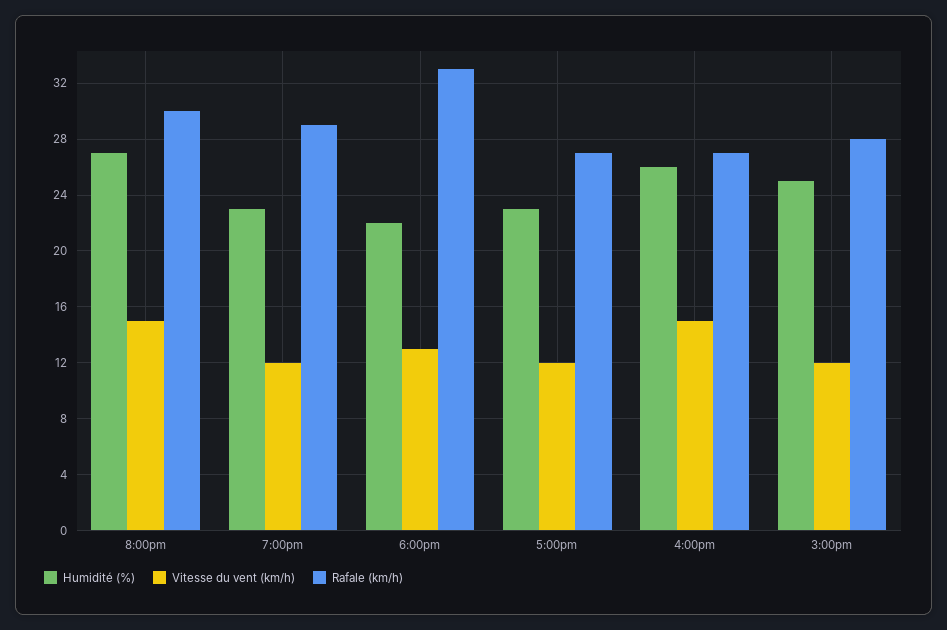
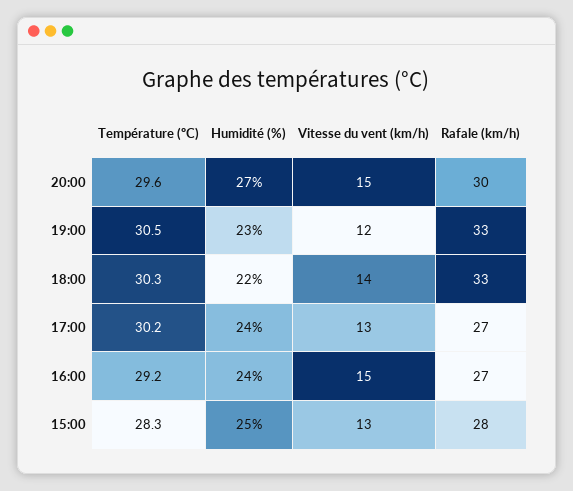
  {
    "Humidité (%)": {
      "8:00pm": 27,
      "7:00pm": 23,
      "6:00pm": 22,
-     "5:00pm": 23,
+     "5:00pm": 24,
-     "4:00pm": 26,
+     "4:00pm": 24,
      "3:00pm": 25
    },
    "Vitesse du vent (km/h)": {
      "8:00pm": 15,
      "7:00pm": 12,
-     "6:00pm": 13,
+     "6:00pm": 14,
-     "5:00pm": 12,
+     "5:00pm": 13,
      "4:00pm": 15,
-     "3:00pm": 12
+     "3:00pm": 13
    },
    "Rafale (km/h)": {
      "8:00pm": 30,
-     "7:00pm": 29,
+     "7:00pm": 33,
      "6:00pm": 33,
      "5:00pm": 27,
      "4:00pm": 27,
      "3:00pm": 28
-   }
+   },
+   "Température (ºC)": {
+     "8:00pm": 29.6,
+     "7:00pm": 30.5,
+     "6:00pm": 30.3,
+     "5:00pm": 30.2,
+     "4:00pm": 29.2,
+     "3:00pm": 28.3
+   }
  }

